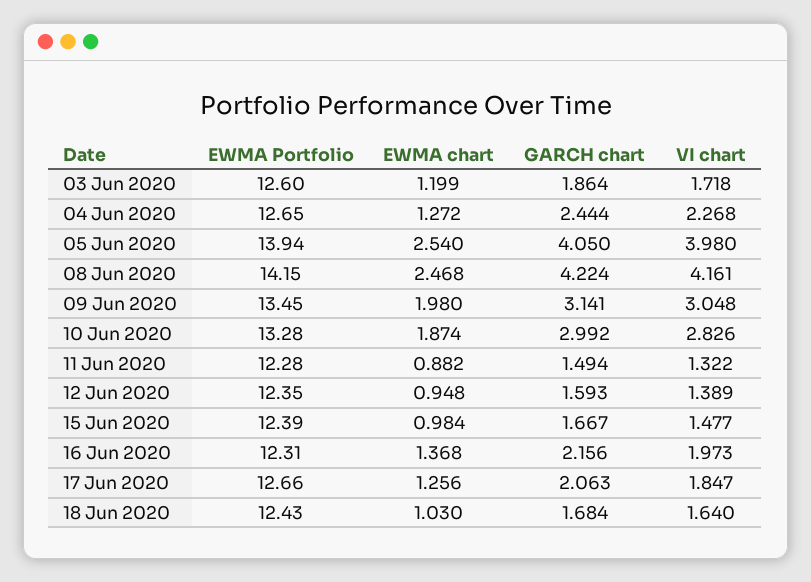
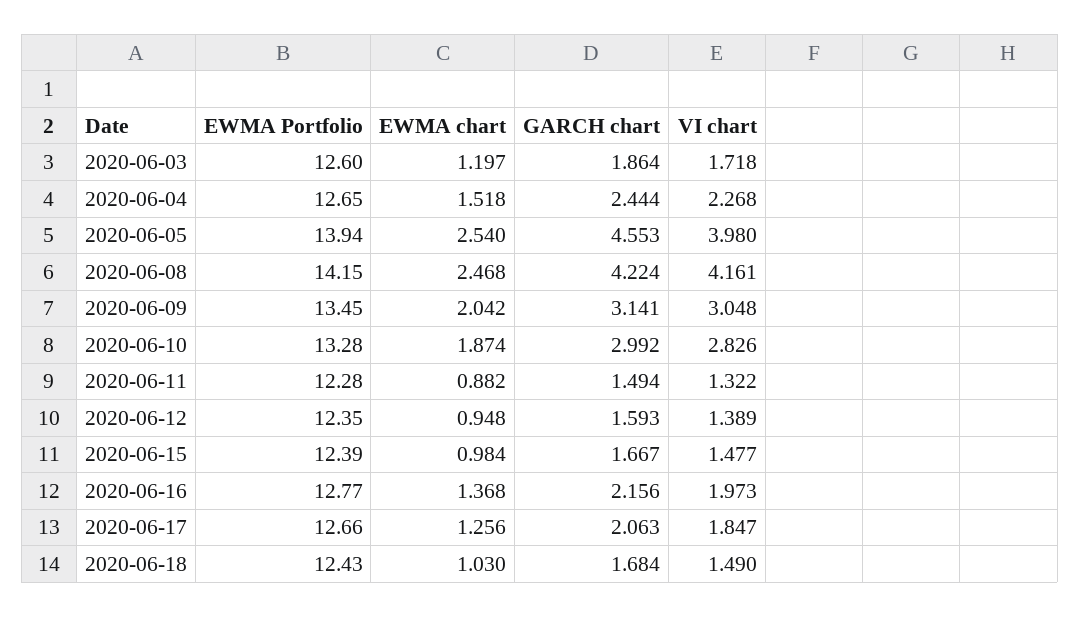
  {
    "EWMA Portfolio": {
      "03 Jun 2020": 12.6,
      "04 Jun 2020": 12.65,
      "05 Jun 2020": 13.94,
      "08 Jun 2020": 14.15,
      "09 Jun 2020": 13.45,
      "10 Jun 2020": 13.28,
      "11 Jun 2020": 12.28,
      "12 Jun 2020": 12.35,
      "15 Jun 2020": 12.39,
-     "16 Jun 2020": 12.31,
+     "16 Jun 2020": 12.77,
      "17 Jun 2020": 12.66,
      "18 Jun 2020": 12.43
    },
    "EWMA chart": {
-     "03 Jun 2020": 1.199,
+     "03 Jun 2020": 1.197,
-     "04 Jun 2020": 1.272,
+     "04 Jun 2020": 1.518,
      "05 Jun 2020": 2.54,
      "08 Jun 2020": 2.468,
-     "09 Jun 2020": 1.98,
+     "09 Jun 2020": 2.042,
      "10 Jun 2020": 1.874,
      "11 Jun 2020": 0.882,
      "12 Jun 2020": 0.948,
      "15 Jun 2020": 0.984,
      "16 Jun 2020": 1.368,
      "17 Jun 2020": 1.256,
      "18 Jun 2020": 1.03
    },
    "GARCH chart": {
      "03 Jun 2020": 1.864,
      "04 Jun 2020": 2.444,
-     "05 Jun 2020": 4.05,
+     "05 Jun 2020": 4.553,
      "08 Jun 2020": 4.224,
      "09 Jun 2020": 3.141,
      "10 Jun 2020": 2.992,
      "11 Jun 2020": 1.494,
      "12 Jun 2020": 1.593,
      "15 Jun 2020": 1.667,
      "16 Jun 2020": 2.156,
      "17 Jun 2020": 2.063,
      "18 Jun 2020": 1.684
    },
    "VI chart": {
      "03 Jun 2020": 1.718,
      "04 Jun 2020": 2.268,
      "05 Jun 2020": 3.98,
      "08 Jun 2020": 4.161,
      "09 Jun 2020": 3.048,
      "10 Jun 2020": 2.826,
      "11 Jun 2020": 1.322,
      "12 Jun 2020": 1.389,
      "15 Jun 2020": 1.477,
      "16 Jun 2020": 1.973,
      "17 Jun 2020": 1.847,
-     "18 Jun 2020": 1.64
+     "18 Jun 2020": 1.49
    }
  }

